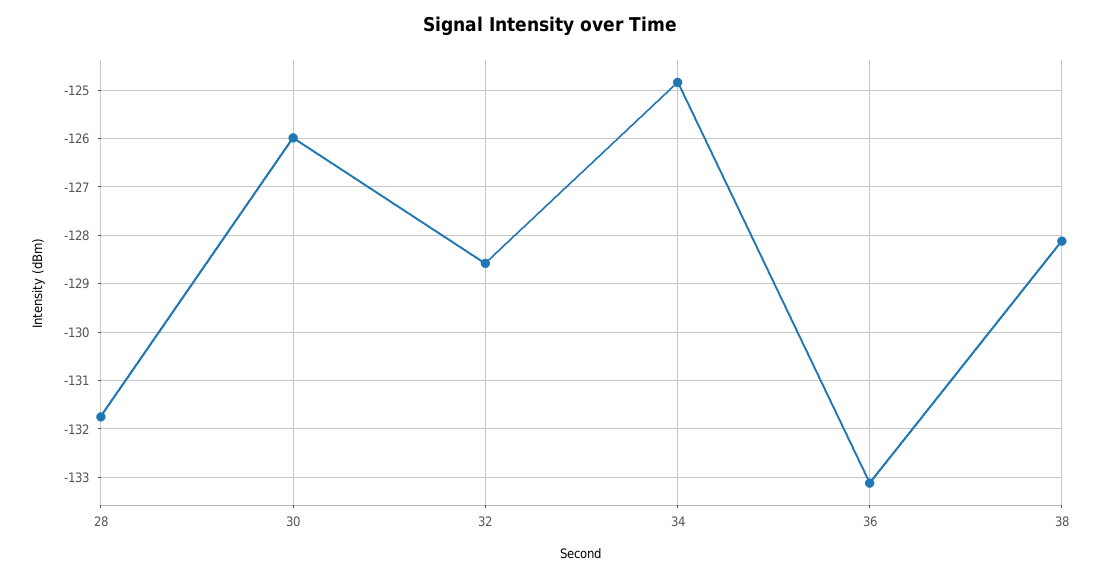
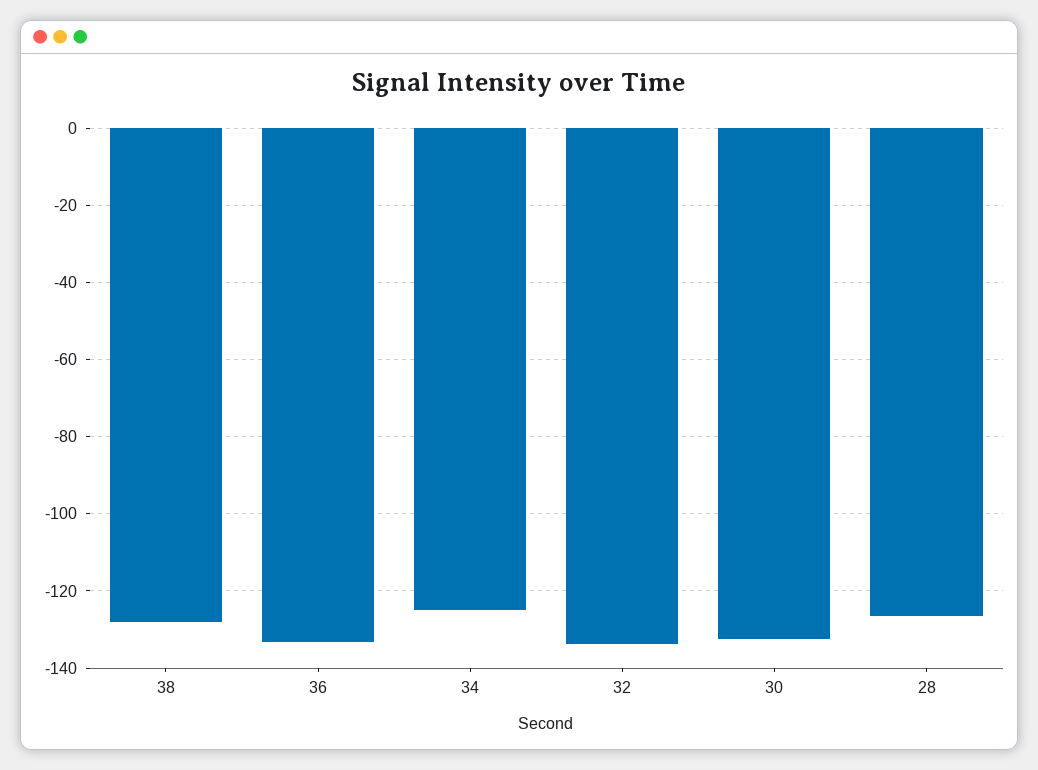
  {
-   "28": -131.8,
+   "28": -126,
-   "30": -126,
+   "30": -132,
-   "32": -128.6,
+   "32": -134,
    "34": -124.8,
    "36": -133.2,
    "38": -128.2
  }

